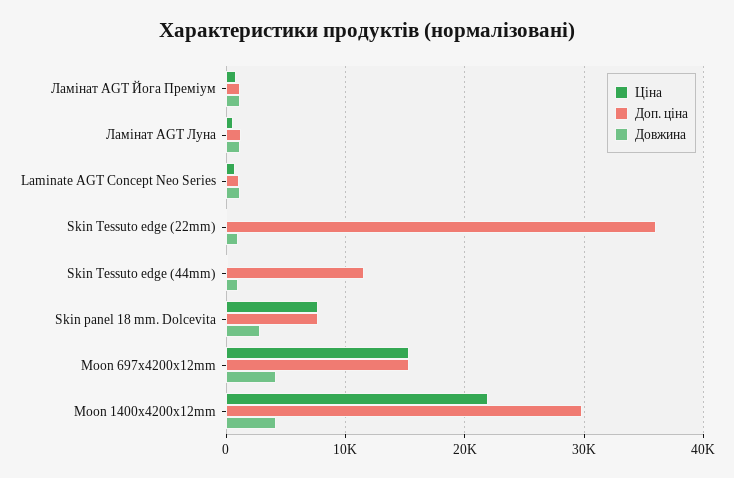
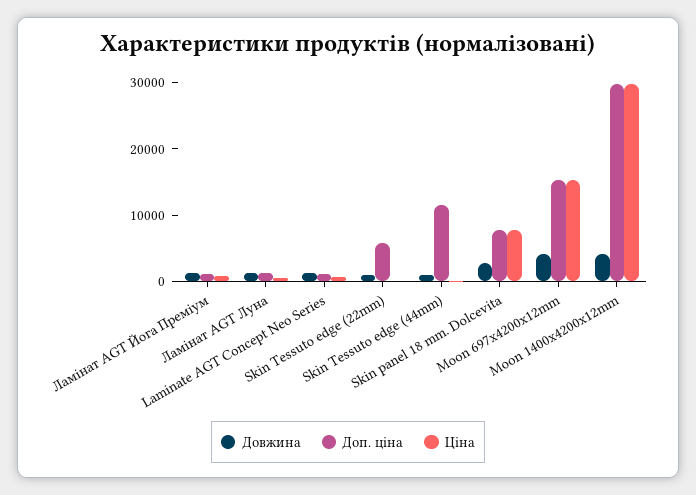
  {
    "Ціна": {
      "Ламінат AGT Йога Преміум": 1000,
      "Ламінат AGT Луна": 1000,
      "Laminate AGT Concept Neo Series": 1000,
      "Skin Tessuto edge (22mm)": 0,
      "Skin Tessuto edge (44mm)": 0,
      "Skin panel 18 mm. Dolcevita": 8000,
      "Moon 697x4200x12mm": 15000,
-     "Moon 1400x4200x12mm": 22000
+     "Moon 1400x4200x12mm": 30000
    },
    "Доп. ціна": {
      "Ламінат AGT Йога Преміум": 1000,
      "Ламінат AGT Луна": 1000,
      "Laminate AGT Concept Neo Series": 1000,
-     "Skin Tessuto edge (22mm)": 36000,
+     "Skin Tessuto edge (22mm)": 6000,
      "Skin Tessuto edge (44mm)": 12000,
      "Skin panel 18 mm. Dolcevita": 8000,
      "Moon 697x4200x12mm": 15000,
      "Moon 1400x4200x12mm": 30000
    },
    "Довжина": {
      "Ламінат AGT Йога Преміум": 1000,
      "Ламінат AGT Луна": 1000,
      "Laminate AGT Concept Neo Series": 1000,
      "Skin Tessuto edge (22mm)": 1000,
      "Skin Tessuto edge (44mm)": 1000,
      "Skin panel 18 mm. Dolcevita": 3000,
      "Moon 697x4200x12mm": 4000,
      "Moon 1400x4200x12mm": 4000
    }
  }

